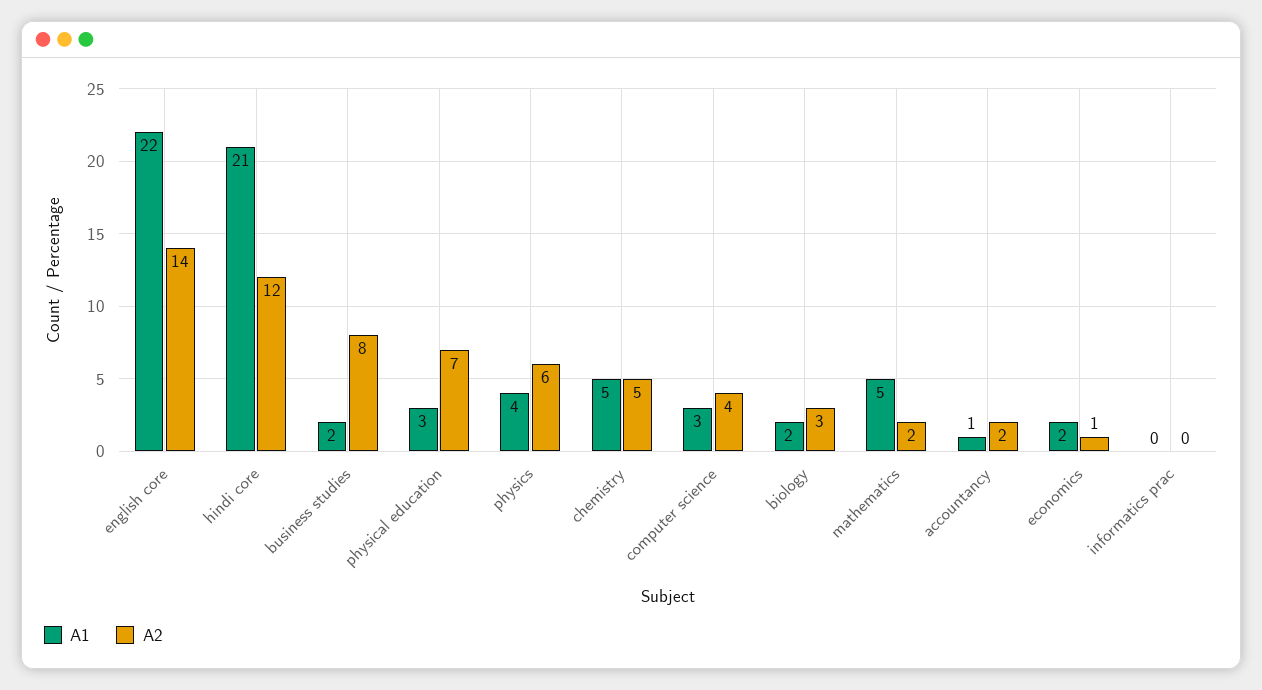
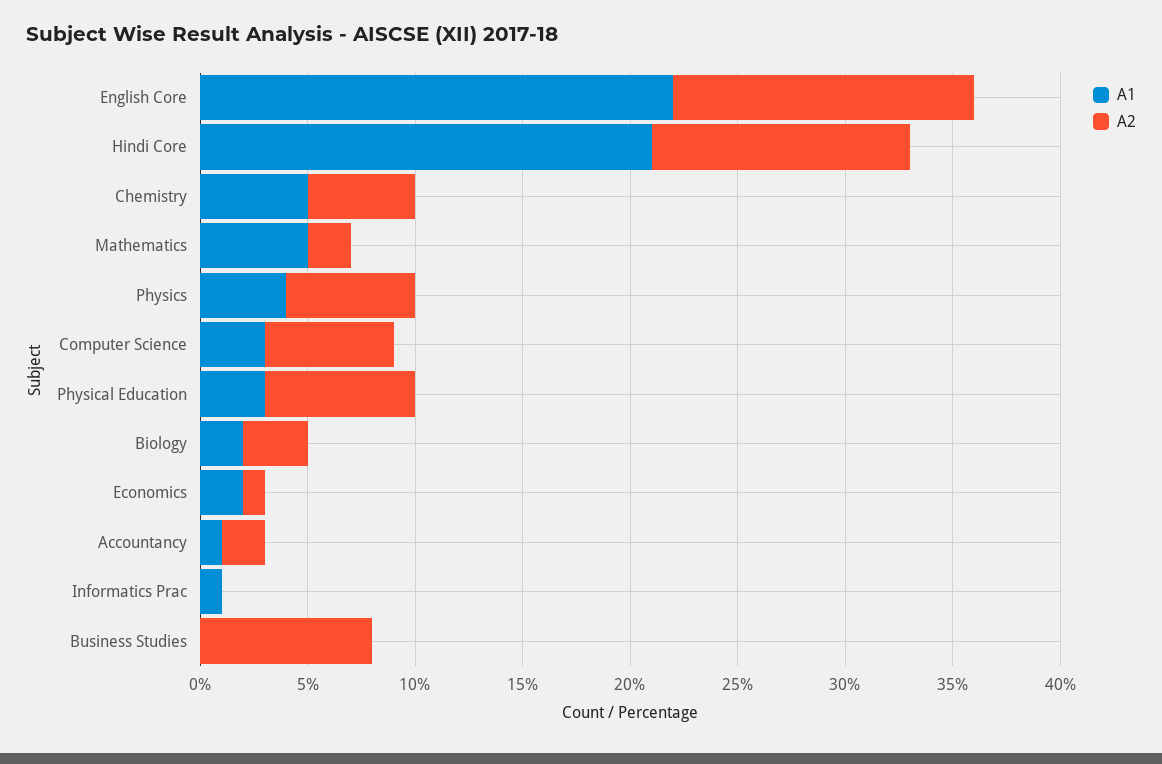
  {
    "A1": {
      "english core": 22,
      "hindi core": 21,
-     "business studies": 2,
+     "business studies": 0,
      "physical education": 3,
      "physics": 4,
      "chemistry": 5,
      "computer science": 3,
      "biology": 2,
      "mathematics": 5,
      "accountancy": 1,
      "economics": 2,
-     "informatics prac": 0
+     "informatics prac": 1
    },
    "A2": {
      "english core": 14,
      "hindi core": 12,
      "business studies": 8,
      "physical education": 7,
      "physics": 6,
      "chemistry": 5,
-     "computer science": 4,
+     "computer science": 6,
      "biology": 3,
      "mathematics": 2,
      "accountancy": 2,
      "economics": 1,
      "informatics prac": 0
    }
  }

